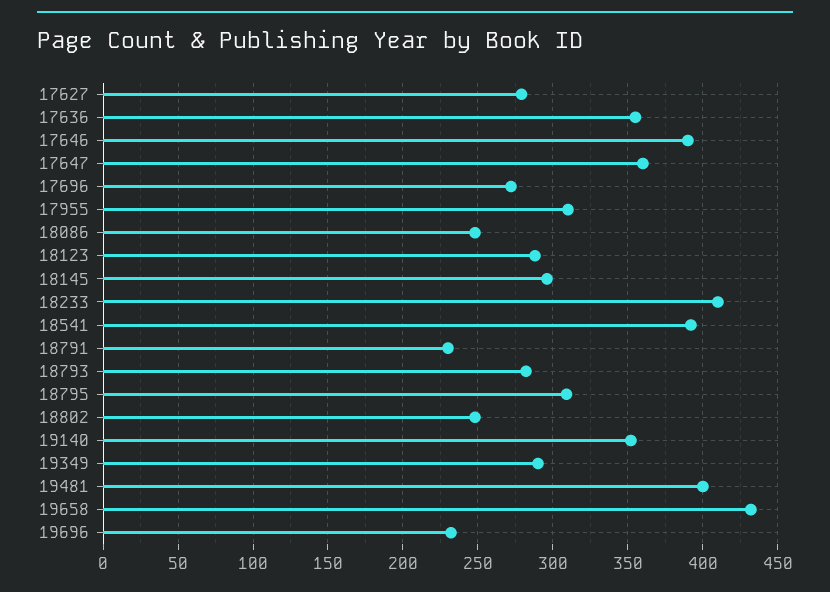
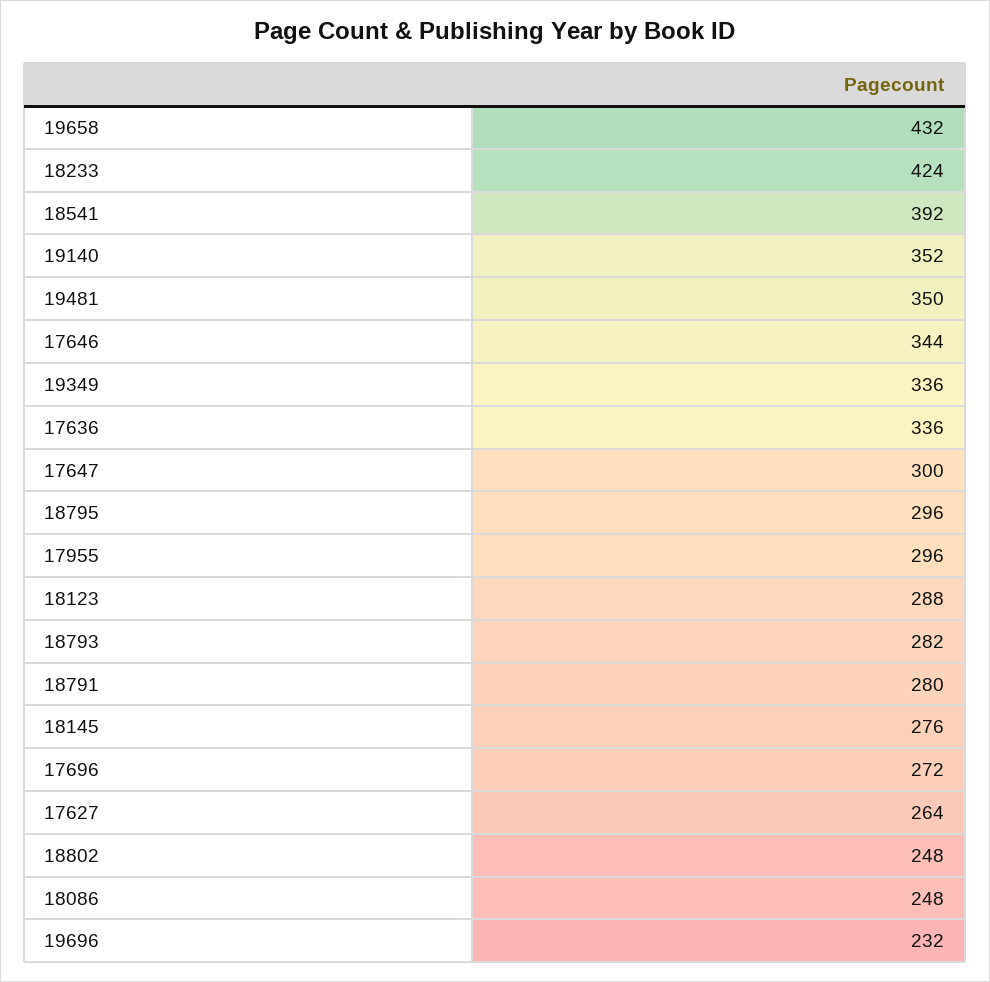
  {
-   "17627": 280,
+   "17627": 264,
-   "17636": 355,
+   "17636": 336,
-   "17646": 390,
+   "17646": 344,
-   "17647": 360,
+   "17647": 300,
    "17696": 272,
-   "17955": 310,
+   "17955": 296,
    "18086": 248,
    "18123": 288,
-   "18145": 295,
+   "18145": 276,
-   "18233": 410,
+   "18233": 424,
    "18541": 392,
-   "18791": 230,
+   "18791": 280,
    "18793": 282,
-   "18795": 310,
+   "18795": 296,
    "18802": 248,
    "19140": 352,
-   "19349": 290,
+   "19349": 336,
-   "19481": 400,
+   "19481": 350,
    "19658": 432,
    "19696": 232
  }

